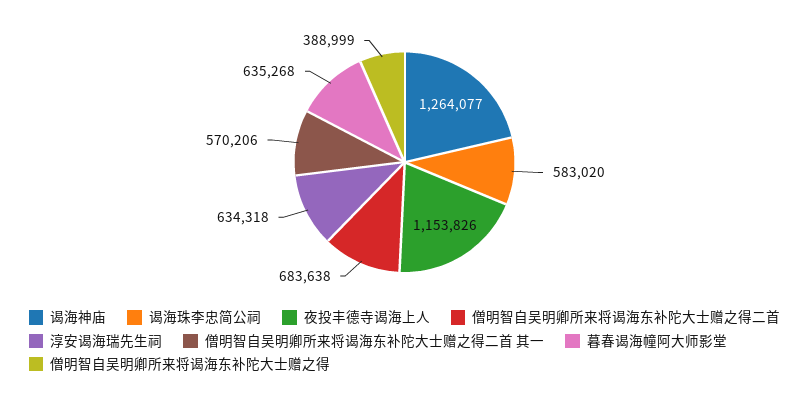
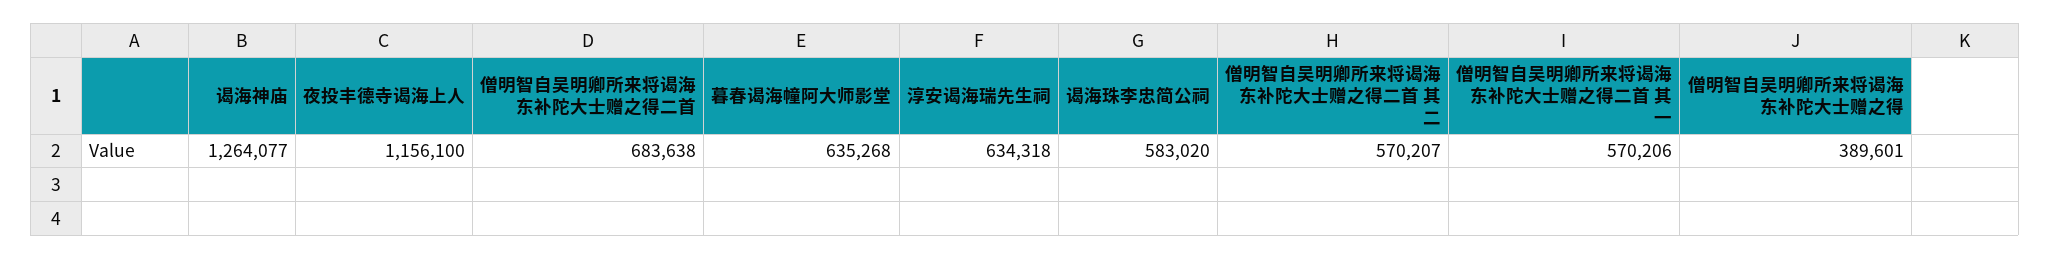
  {
    "谒海神庙": 1264077,
    "谒海珠李忠简公祠": 583020,
-   "夜投丰德寺谒海上人": 1153826,
+   "夜投丰德寺谒海上人": 1156100,
    "僧明智自吴明卿所来将谒海东补陀大士赠之得二首": 683638,
    "淳安谒海瑞先生祠": 634318,
    "僧明智自吴明卿所来将谒海东补陀大士赠之得二首 其一": 570206,
    "暮春谒海幢阿大师影堂": 635268,
-   "僧明智自吴明卿所来将谒海东补陀大士赠之得": 388999
+   "僧明智自吴明卿所来将谒海东补陀大士赠之得": 389601,
+   "僧明智自吴明卿所来将谒海东补陀大士赠之得二首 其二": 570207
  }

